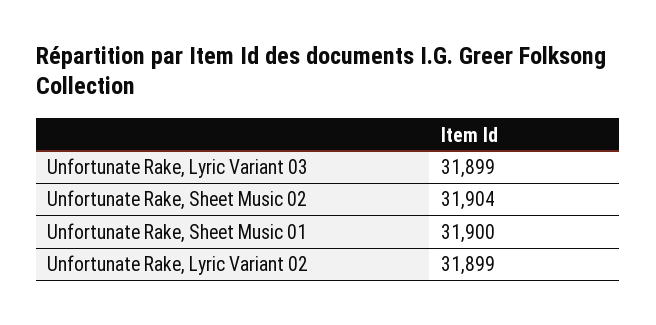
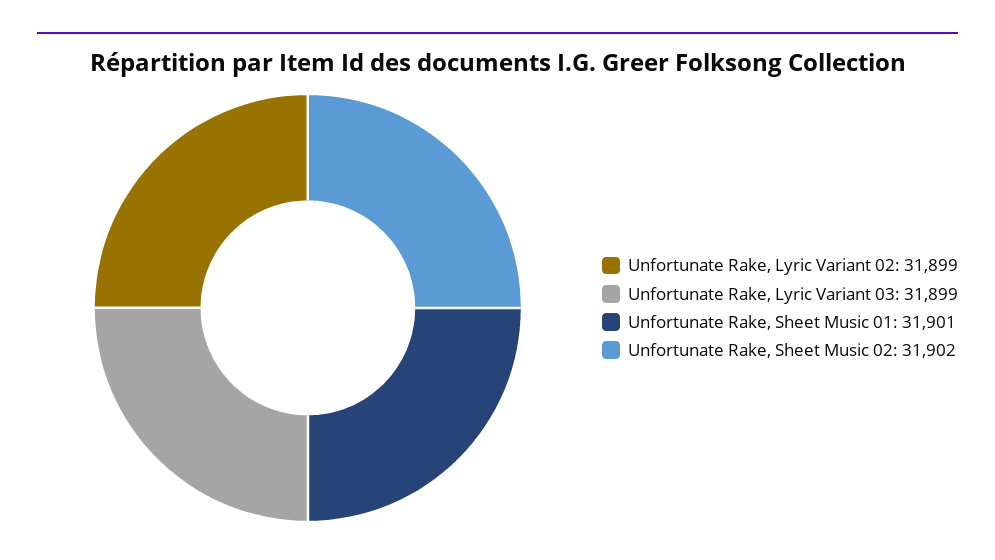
  {
    "Unfortunate Rake, Lyric Variant 03": 31899,
-   "Unfortunate Rake, Sheet Music 02": 31904,
+   "Unfortunate Rake, Sheet Music 02": 31902,
-   "Unfortunate Rake, Sheet Music 01": 31900,
+   "Unfortunate Rake, Sheet Music 01": 31901,
    "Unfortunate Rake, Lyric Variant 02": 31899
  }

